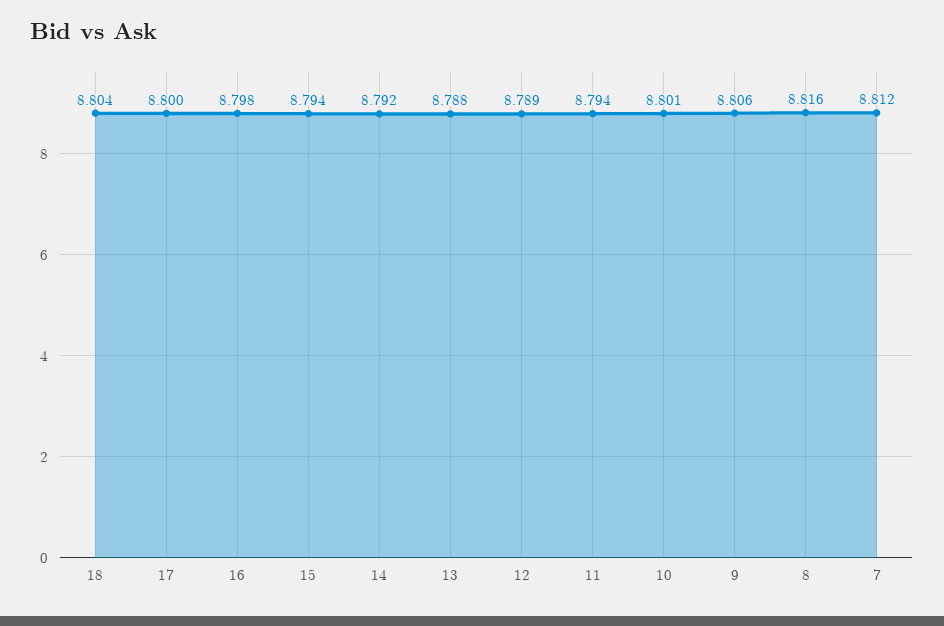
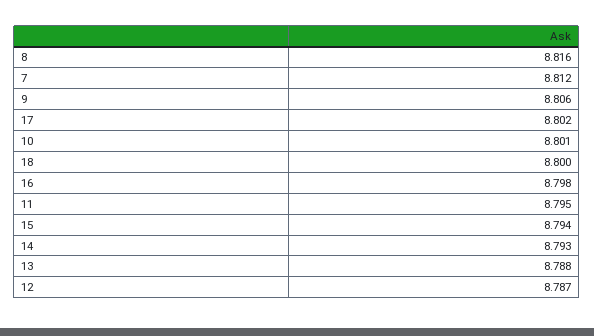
  {
-   "18": 8.804,
+   "18": 8.8,
-   "17": 8.8,
+   "17": 8.802,
    "16": 8.798,
    "15": 8.794,
-   "14": 8.792,
+   "14": 8.793,
    "13": 8.788,
-   "12": 8.789,
+   "12": 8.787,
-   "11": 8.794,
+   "11": 8.795,
    "10": 8.801,
    "9": 8.806,
    "8": 8.816,
    "7": 8.812
  }

